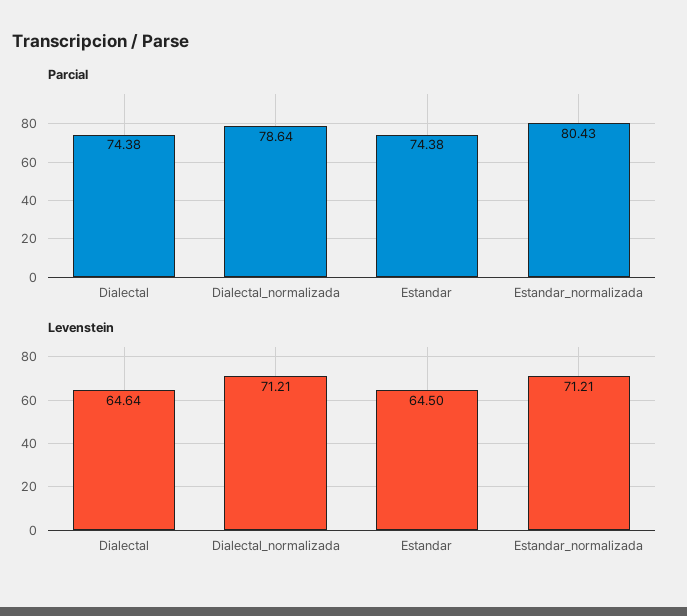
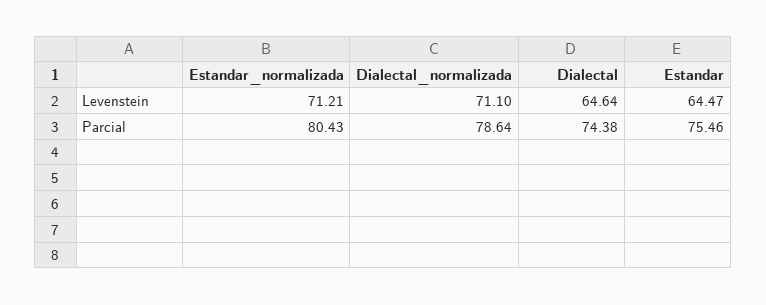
  {
    "Parcial": {
      "Dialectal": 74.38,
      "Dialectal_normalizada": 78.64,
-     "Estandar": 74.38,
+     "Estandar": 75.46,
      "Estandar_normalizada": 80.43
    },
    "Levenstein": {
      "Dialectal": 64.64,
-     "Dialectal_normalizada": 71.21,
+     "Dialectal_normalizada": 71.1,
-     "Estandar": 64.5,
+     "Estandar": 64.47,
      "Estandar_normalizada": 71.21
    }
  }

